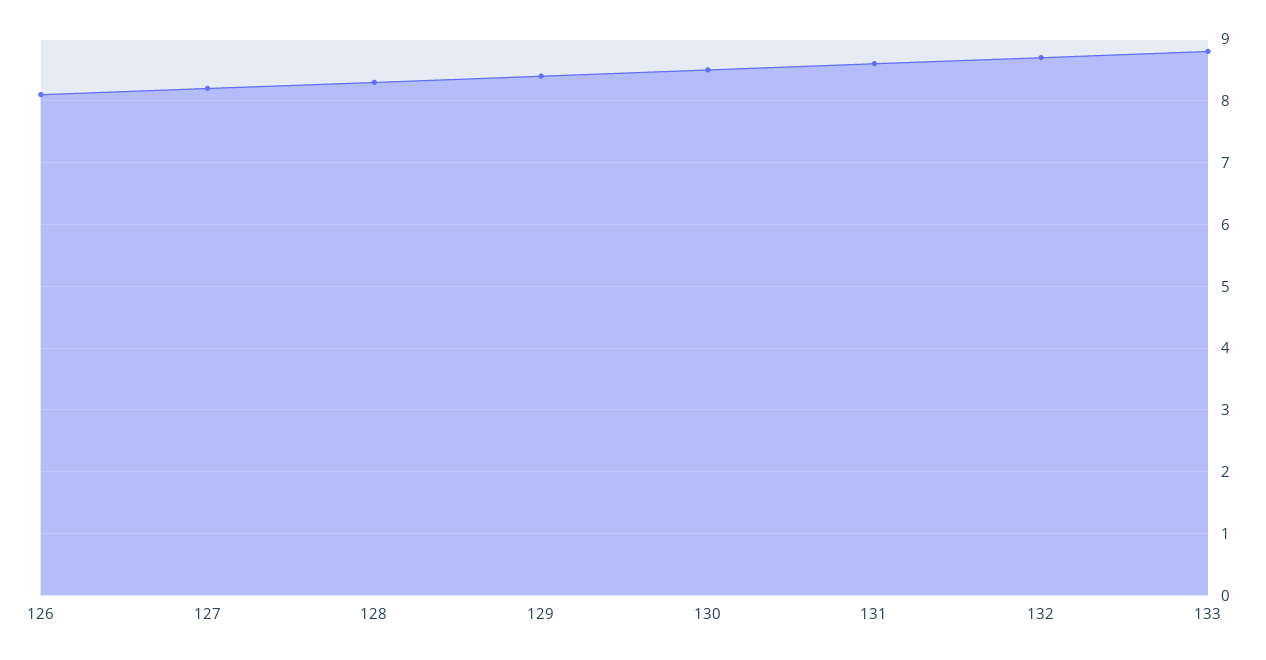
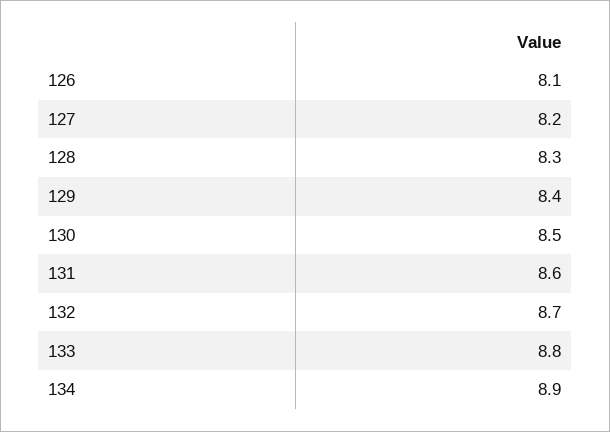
  {
    "126": 8.1,
    "127": 8.2,
    "128": 8.3,
    "129": 8.4,
    "130": 8.5,
    "131": 8.6,
    "132": 8.7,
-   "133": 8.8
+   "133": 8.8,
+   "134": 8.9
  }

